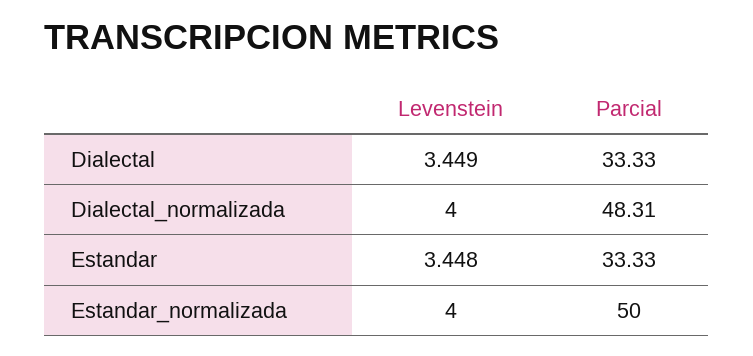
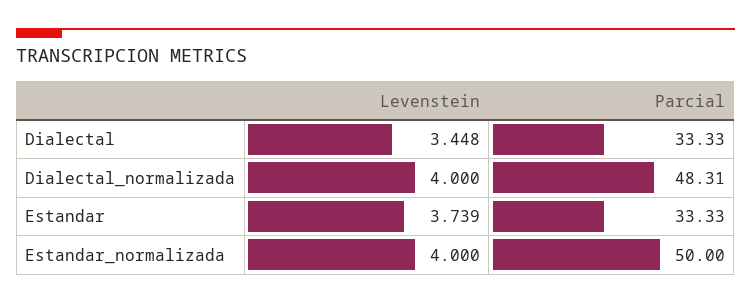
  {
    "Levenstein": {
-     "Dialectal": 3.449,
+     "Dialectal": 3.448,
      "Dialectal_normalizada": 4,
-     "Estandar": 3.448,
+     "Estandar": 3.739,
      "Estandar_normalizada": 4
    },
    "Parcial": {
      "Dialectal": 33.33,
      "Dialectal_normalizada": 48.31,
      "Estandar": 33.33,
      "Estandar_normalizada": 50
    }
  }

